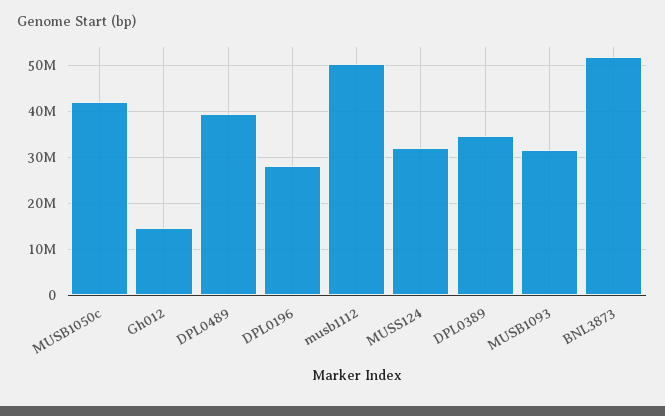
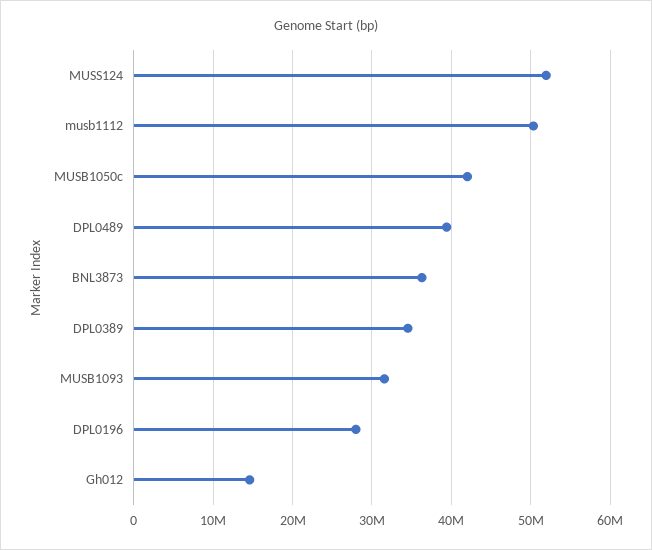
  {
    "MUSB1050c": 42000000,
    "Gh012": 15000000,
    "DPL0489": 39000000,
    "DPL0196": 28000000,
    "musb1112": 50000000,
-   "MUSS124": 32000000,
+   "MUSS124": 52000000,
    "DPL0389": 35000000,
    "MUSB1093": 32000000,
-   "BNL3873": 52000000
+   "BNL3873": 36000000
  }

